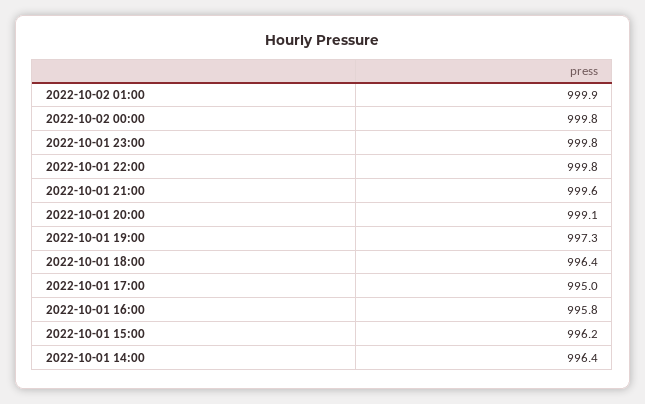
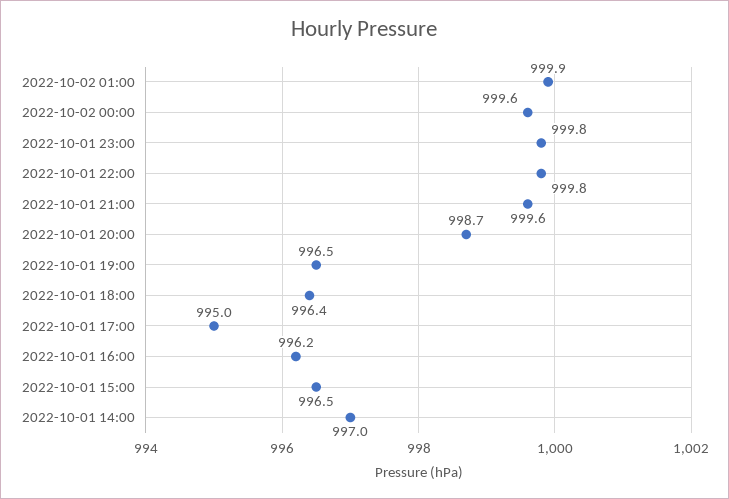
  {
    "2022-10-02 01:00": 999.9,
-   "2022-10-02 00:00": 999.8,
+   "2022-10-02 00:00": 999.6,
    "2022-10-01 23:00": 999.8,
    "2022-10-01 22:00": 999.8,
    "2022-10-01 21:00": 999.6,
-   "2022-10-01 20:00": 999.1,
+   "2022-10-01 20:00": 998.7,
-   "2022-10-01 19:00": 997.3,
+   "2022-10-01 19:00": 996.5,
    "2022-10-01 18:00": 996.4,
    "2022-10-01 17:00": 995,
-   "2022-10-01 16:00": 995.8,
+   "2022-10-01 16:00": 996.2,
-   "2022-10-01 15:00": 996.2,
+   "2022-10-01 15:00": 996.5,
-   "2022-10-01 14:00": 996.4
+   "2022-10-01 14:00": 997
  }

